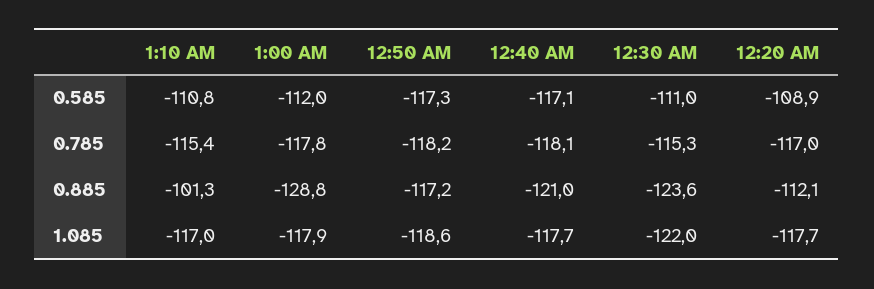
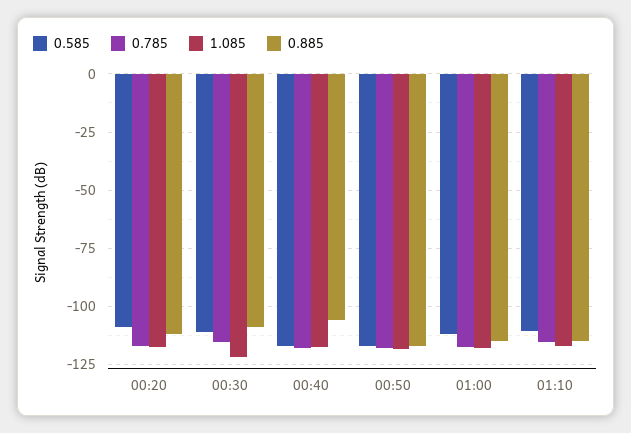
  {
    "0.585": {
      "1:10 AM": -110.8,
      "1:00 AM": -112,
      "12:50 AM": -117.3,
      "12:40 AM": -117.1,
      "12:30 AM": -111,
      "12:20 AM": -108.9
    },
    "0.785": {
      "1:10 AM": -115.4,
      "1:00 AM": -117.8,
      "12:50 AM": -118.2,
      "12:40 AM": -118.1,
      "12:30 AM": -115.3,
      "12:20 AM": -117
    },
    "0.885": {
-     "1:10 AM": -101.3,
+     "1:10 AM": -115,
-     "1:00 AM": -128.8,
+     "1:00 AM": -115,
      "12:50 AM": -117.2,
-     "12:40 AM": -121,
+     "12:40 AM": -105,
-     "12:30 AM": -123.6,
+     "12:30 AM": -110,
      "12:20 AM": -112.1
    },
    "1.085": {
      "1:10 AM": -117,
      "1:00 AM": -117.9,
      "12:50 AM": -118.6,
      "12:40 AM": -117.7,
      "12:30 AM": -122,
      "12:20 AM": -117.7
    }
  }

